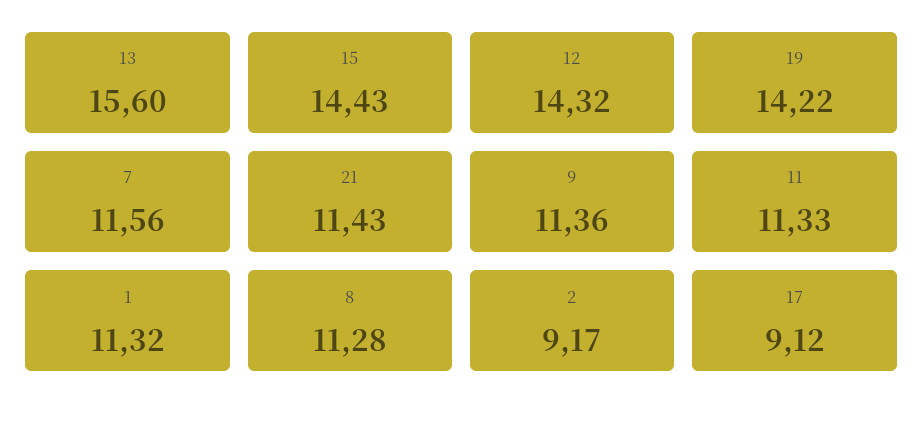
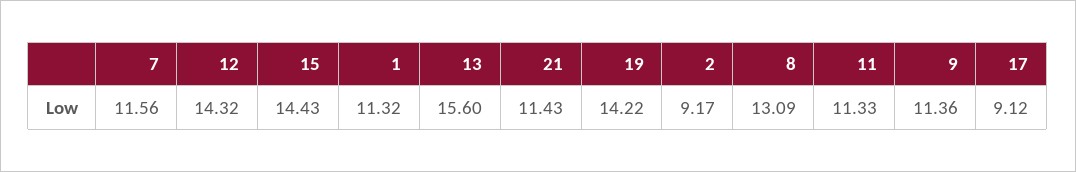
  {
    "13": 15.6,
    "15": 14.43,
    "12": 14.32,
    "19": 14.22,
    "7": 11.56,
    "21": 11.43,
    "9": 11.36,
    "11": 11.33,
    "1": 11.32,
-   "8": 11.28,
+   "8": 13.09,
    "2": 9.17,
    "17": 9.12
  }

